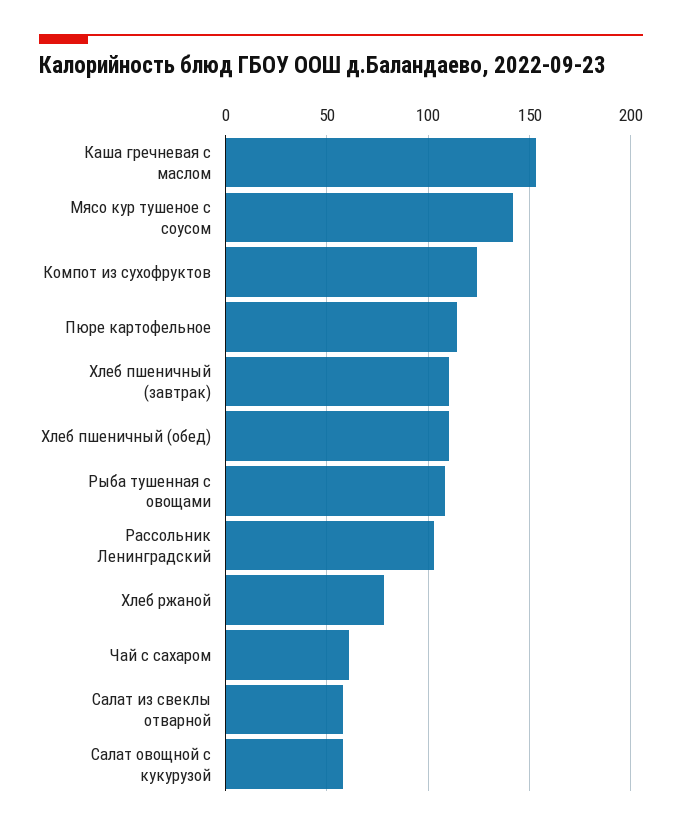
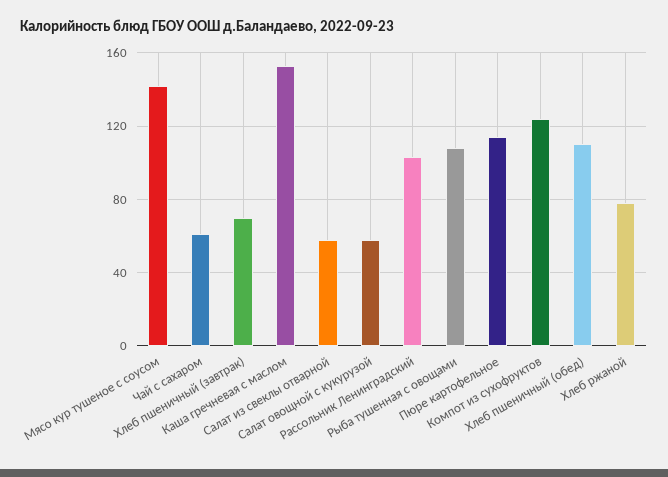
  {
    "Каша гречневая с маслом": 155,
    "Мясо кур тушеное с соусом": 140,
    "Компот из сухофруктов": 125,
    "Пюре картофельное": 115,
-   "Хлеб пшеничный (завтрак)": 110,
+   "Хлеб пшеничный (завтрак)": 70,
    "Хлеб пшеничный (обед)": 110,
    "Рыба тушенная с овощами": 110,
    "Рассольник Ленинградский": 105,
    "Хлеб ржаной": 80,
    "Чай с сахаром": 60,
    "Салат из свеклы отварной": 60,
    "Салат овощной с кукурузой": 60
  }

